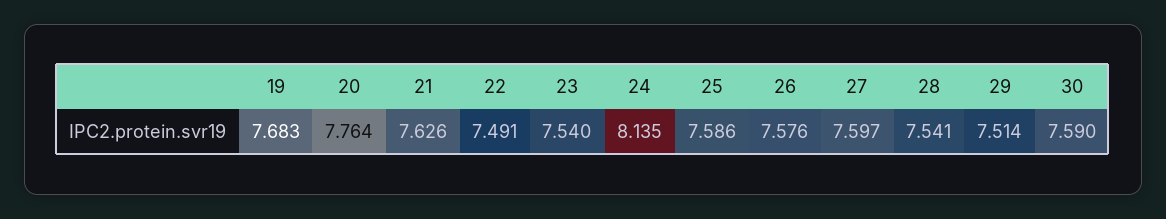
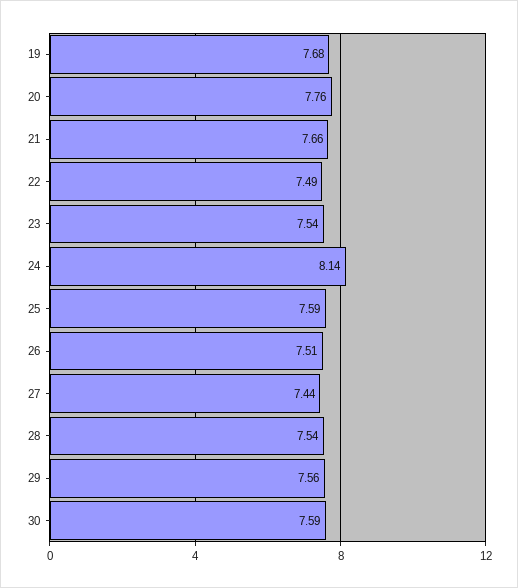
  {
    "19": 7.683,
    "20": 7.764,
-   "21": 7.626,
+   "21": 7.66,
    "22": 7.491,
    "23": 7.54,
    "24": 8.135,
    "25": 7.586,
-   "26": 7.576,
+   "26": 7.51,
-   "27": 7.597,
+   "27": 7.44,
    "28": 7.541,
-   "29": 7.514,
+   "29": 7.56,
    "30": 7.59
  }

